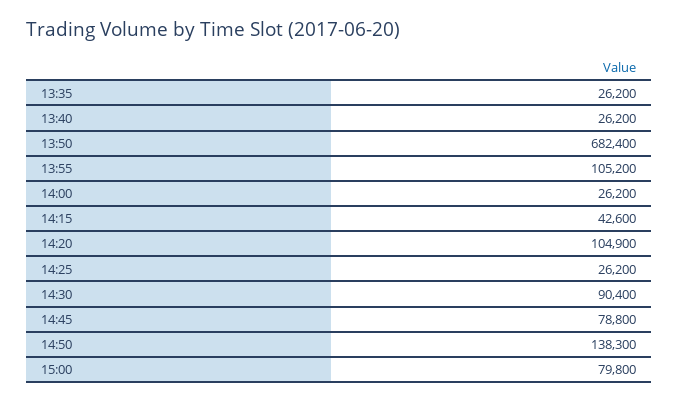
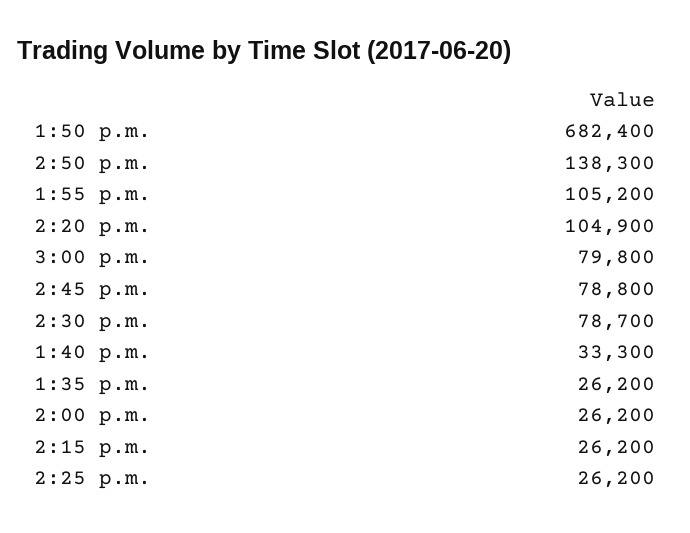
  {
    "13:35": 26200,
-   "13:40": 26200,
+   "13:40": 33300,
    "13:50": 682400,
    "13:55": 105200,
    "14:00": 26200,
-   "14:15": 42600,
+   "14:15": 26200,
    "14:20": 104900,
    "14:25": 26200,
-   "14:30": 90400,
+   "14:30": 78700,
    "14:45": 78800,
    "14:50": 138300,
    "15:00": 79800
  }

